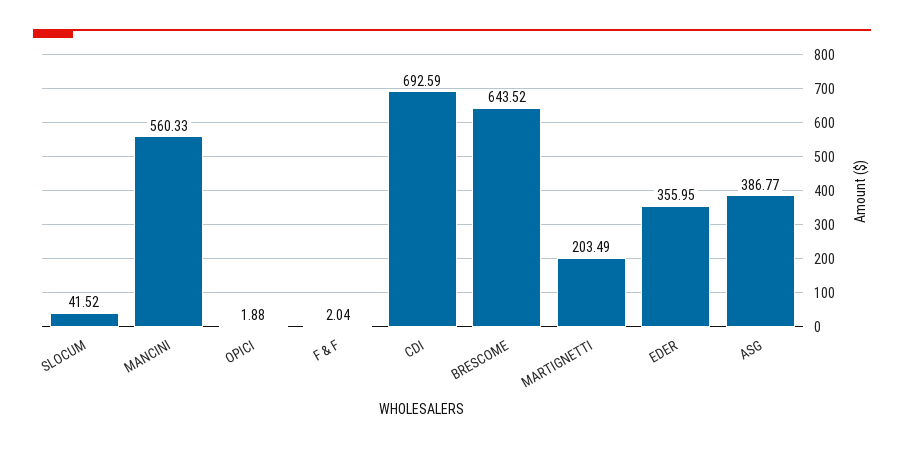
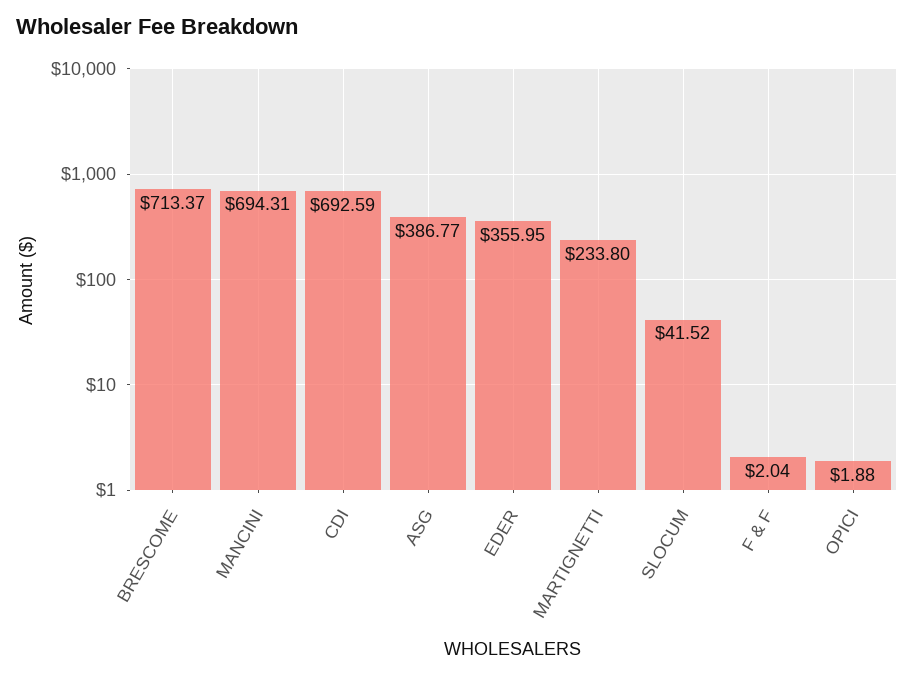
  {
    "SLOCUM": 41.52,
-   "MANCINI": 560.33,
+   "MANCINI": 694.31,
    "OPICI": 1.88,
    "F & F": 2.04,
    "CDI": 692.59,
-   "BRESCOME": 643.52,
+   "BRESCOME": 713.37,
-   "MARTIGNETTI": 203.49,
+   "MARTIGNETTI": 233.8,
    "EDER": 355.95,
    "ASG": 386.77
  }

